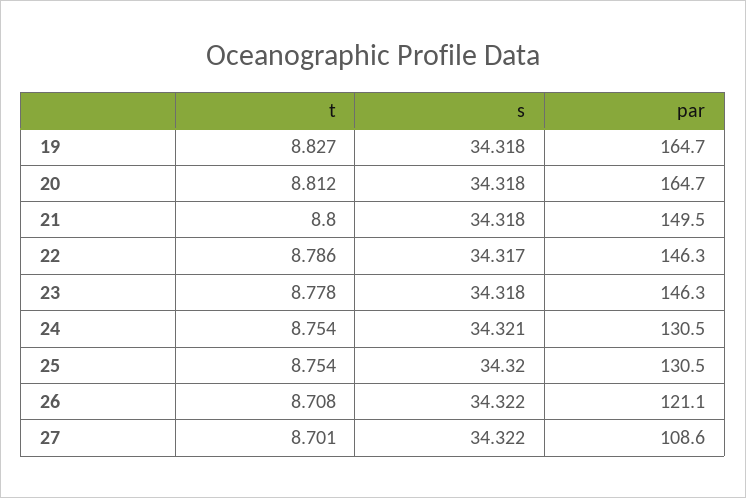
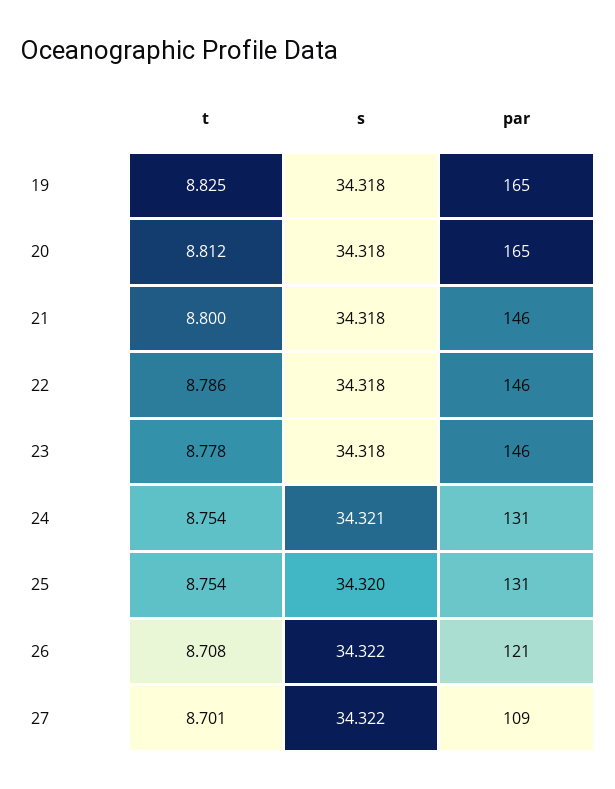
  {
    "t": {
-     "19": 8.827,
+     "19": 8.825,
      "20": 8.812,
      "21": 8.8,
      "22": 8.786,
      "23": 8.778,
      "24": 8.754,
      "25": 8.754,
      "26": 8.708,
      "27": 8.701
    },
    "s": {
      "19": 34.318,
      "20": 34.318,
      "21": 34.318,
-     "22": 34.317,
+     "22": 34.318,
      "23": 34.318,
      "24": 34.321,
      "25": 34.32,
      "26": 34.322,
      "27": 34.322
    },
    "par": {
      "19": 164.7,
      "20": 164.7,
-     "21": 149.5,
+     "21": 146,
      "22": 146.3,
      "23": 146.3,
      "24": 130.5,
      "25": 130.5,
      "26": 121.1,
      "27": 108.6
    }
  }

